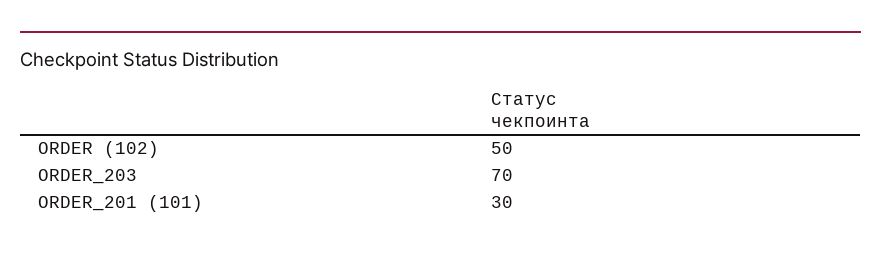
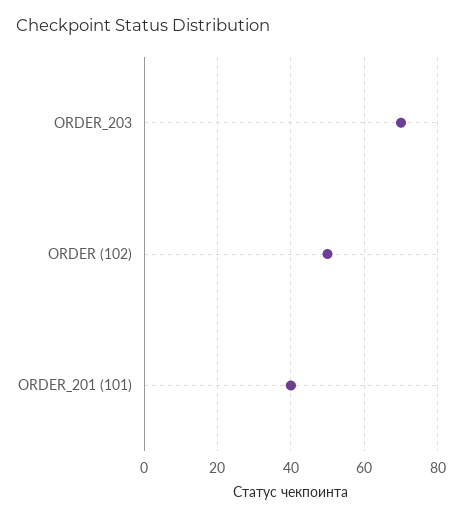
  {
    "ORDER (102)": 50,
    "ORDER_203": 70,
-   "ORDER_201 (101)": 30
+   "ORDER_201 (101)": 40
  }

